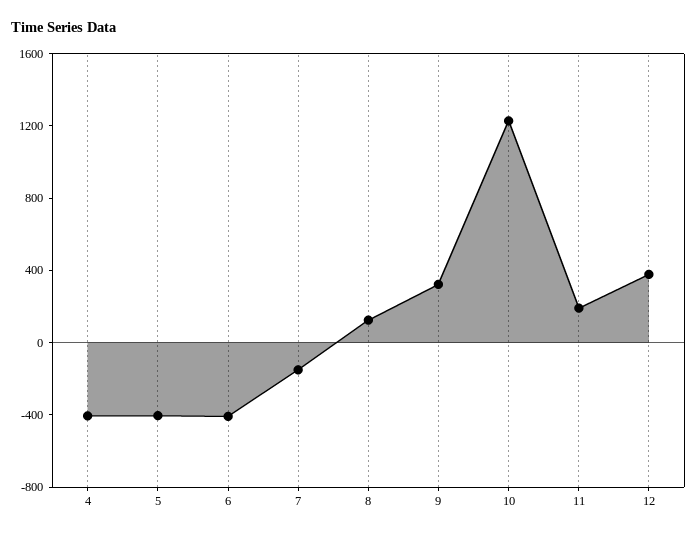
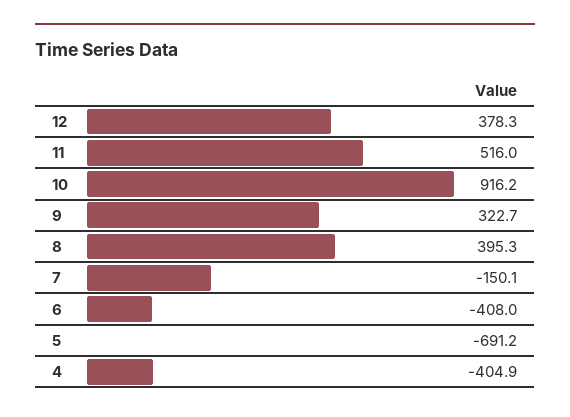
  {
    "4": -404.9,
-   "5": -400,
+   "5": -691.2,
    "6": -408,
    "7": -150.1,
-   "8": 100,
+   "8": 395.3,
    "9": 322.7,
-   "10": 1200,
+   "10": 916.2,
-   "11": 200,
+   "11": 516,
    "12": 378.3
  }

